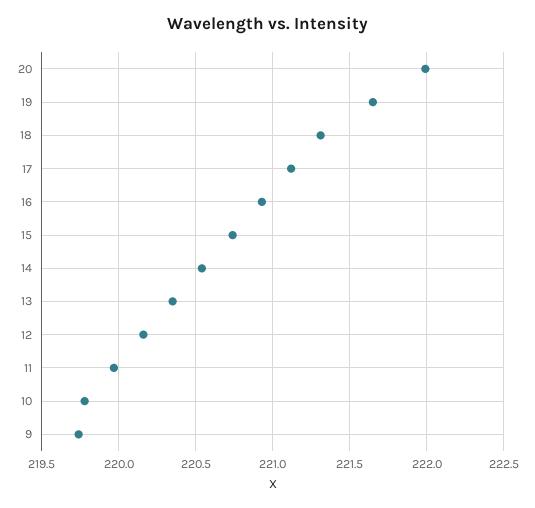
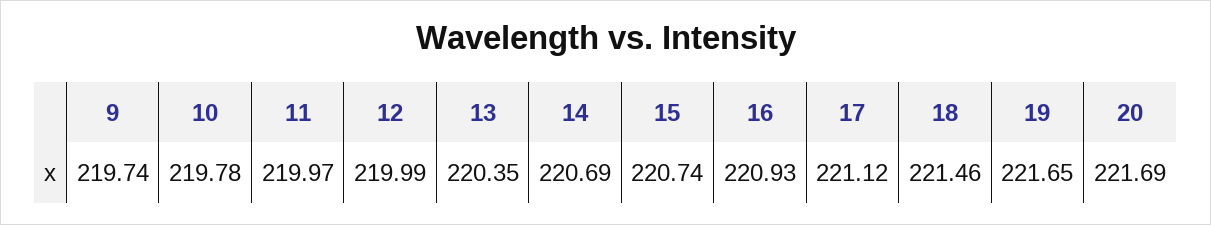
  {
-   "20": 222,
+   "20": 221.69,
    "19": 221.65,
-   "18": 221.3,
+   "18": 221.46,
    "17": 221.12,
    "16": 220.93,
    "15": 220.74,
-   "14": 220.55,
+   "14": 220.69,
    "13": 220.35,
-   "12": 220.15,
+   "12": 219.99,
    "11": 219.97,
    "10": 219.78,
    "9": 219.74
  }

